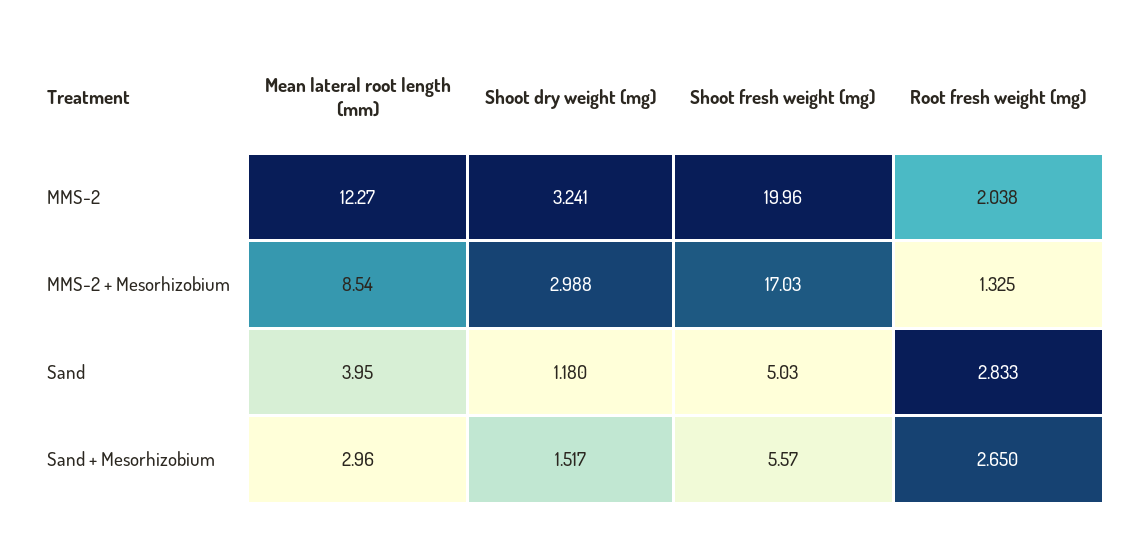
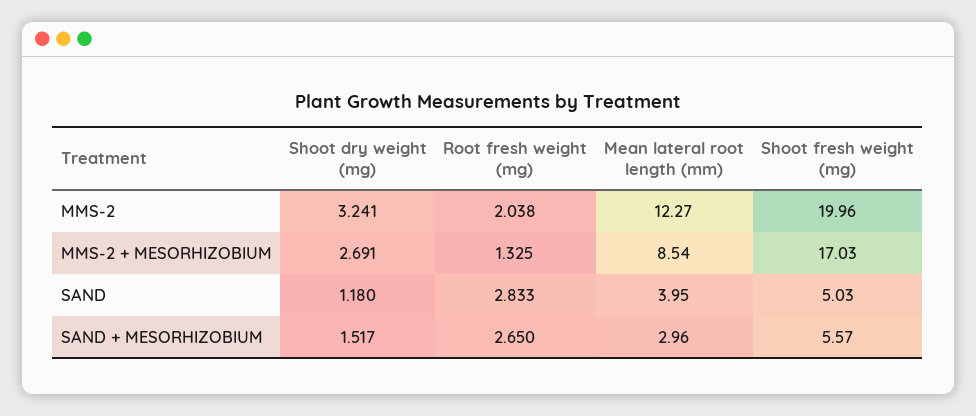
  {
    "Mean lateral root length (mm)": {
      "MMS-2": 12.27,
      "MMS-2 + Mesorhizobium": 8.54,
      "Sand": 3.95,
      "Sand + Mesorhizobium": 2.96
    },
    "Shoot dry weight (mg)": {
      "MMS-2": 3.241,
-     "MMS-2 + Mesorhizobium": 2.988,
+     "MMS-2 + Mesorhizobium": 2.691,
      "Sand": 1.18,
      "Sand + Mesorhizobium": 1.517
    },
    "Shoot fresh weight (mg)": {
      "MMS-2": 19.96,
      "MMS-2 + Mesorhizobium": 17.03,
      "Sand": 5.03,
      "Sand + Mesorhizobium": 5.57
    },
    "Root fresh weight (mg)": {
      "MMS-2": 2.038,
      "MMS-2 + Mesorhizobium": 1.325,
      "Sand": 2.833,
      "Sand + Mesorhizobium": 2.65
    }
  }

